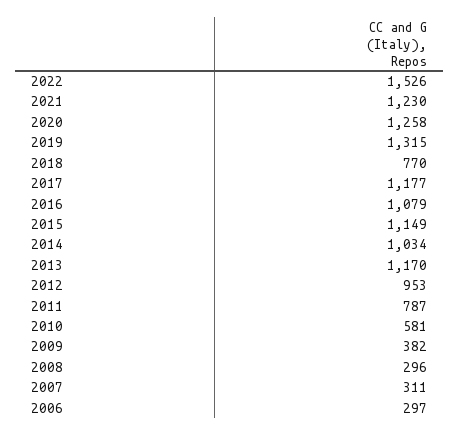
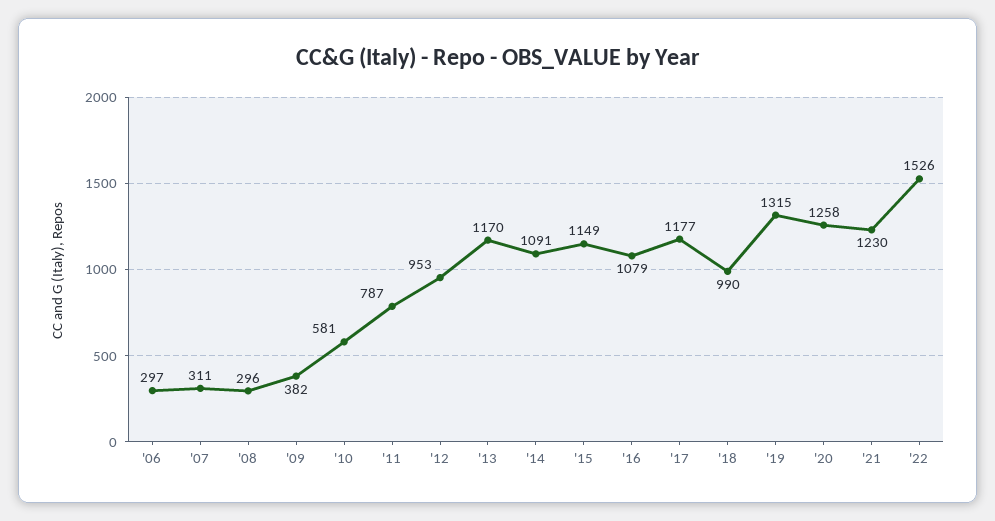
  {
    "2022": 1526,
    "2021": 1230,
    "2020": 1258,
    "2019": 1315,
-   "2018": 770,
+   "2018": 990,
    "2017": 1177,
    "2016": 1079,
    "2015": 1149,
-   "2014": 1034,
+   "2014": 1091,
    "2013": 1170,
    "2012": 953,
    "2011": 787,
    "2010": 581,
    "2009": 382,
    "2008": 296,
    "2007": 311,
    "2006": 297
  }

